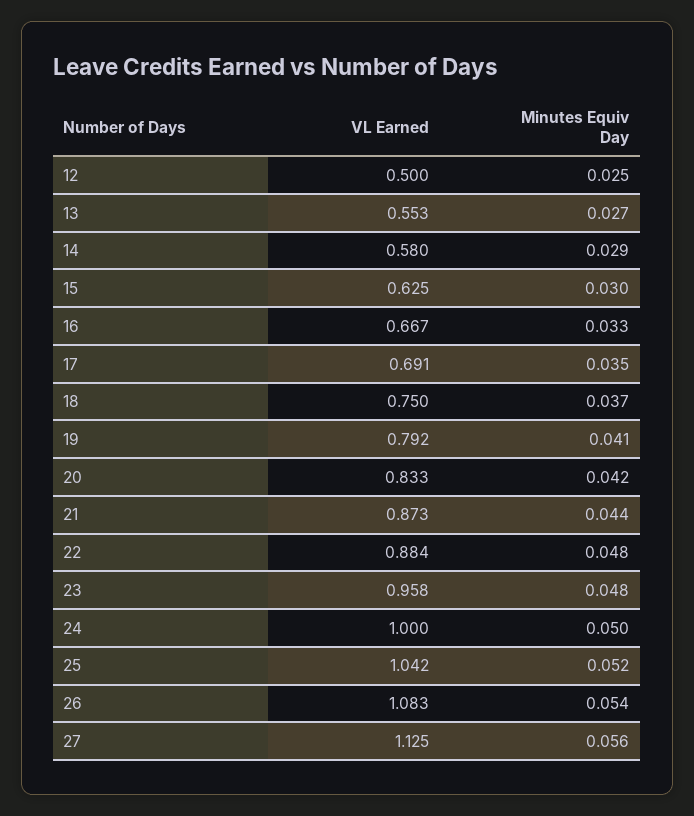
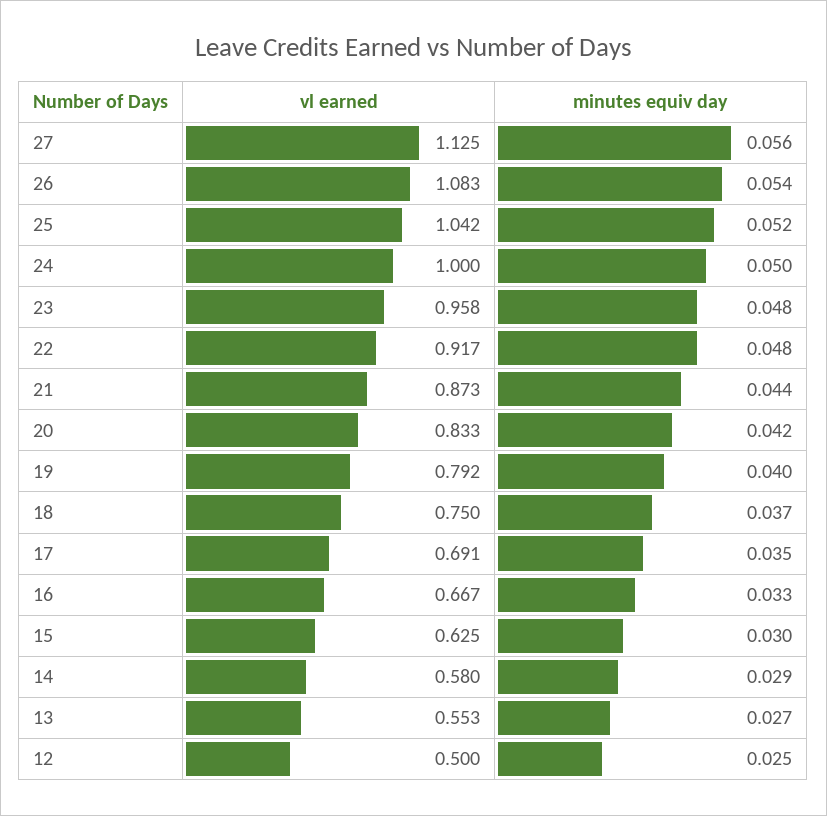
  {
    "VL Earned": {
      "12": 0.5,
      "13": 0.553,
      "14": 0.58,
      "15": 0.625,
      "16": 0.667,
      "17": 0.691,
      "18": 0.75,
      "19": 0.792,
      "20": 0.833,
      "21": 0.873,
-     "22": 0.884,
+     "22": 0.917,
      "23": 0.958,
      "24": 1,
      "25": 1.042,
      "26": 1.083,
      "27": 1.125
    },
    "Minutes Equiv Day": {
      "12": 0.025,
      "13": 0.027,
      "14": 0.029,
      "15": 0.03,
      "16": 0.033,
      "17": 0.035,
      "18": 0.037,
-     "19": 0.041,
+     "19": 0.04,
      "20": 0.042,
      "21": 0.044,
      "22": 0.048,
      "23": 0.048,
      "24": 0.05,
      "25": 0.052,
      "26": 0.054,
      "27": 0.056
    }
  }

